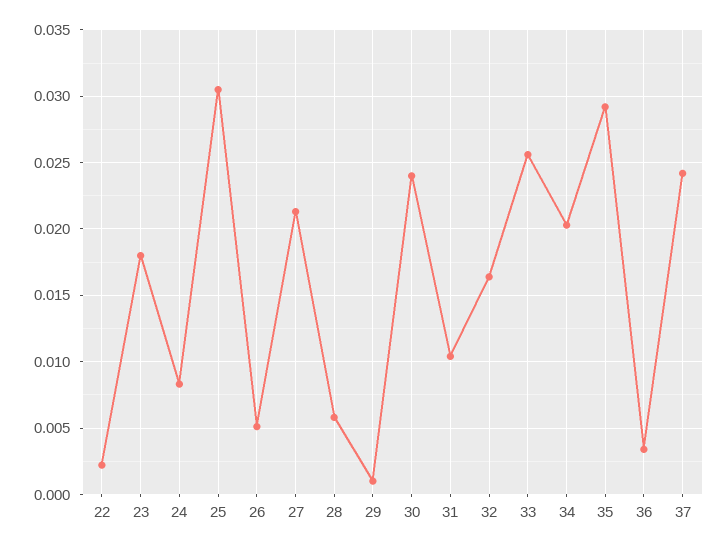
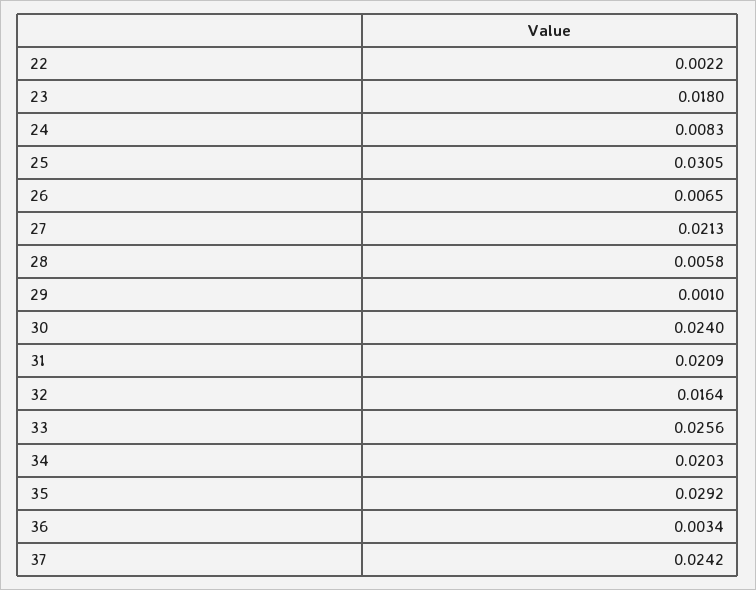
  {
    "22": 0.0022,
    "23": 0.018,
    "24": 0.0083,
    "25": 0.0305,
-   "26": 0.005,
+   "26": 0.0065,
    "27": 0.0213,
    "28": 0.0058,
    "29": 0.001,
    "30": 0.024,
-   "31": 0.0105,
+   "31": 0.0209,
    "32": 0.0164,
    "33": 0.0256,
    "34": 0.0203,
    "35": 0.0292,
    "36": 0.0034,
    "37": 0.0242
  }

